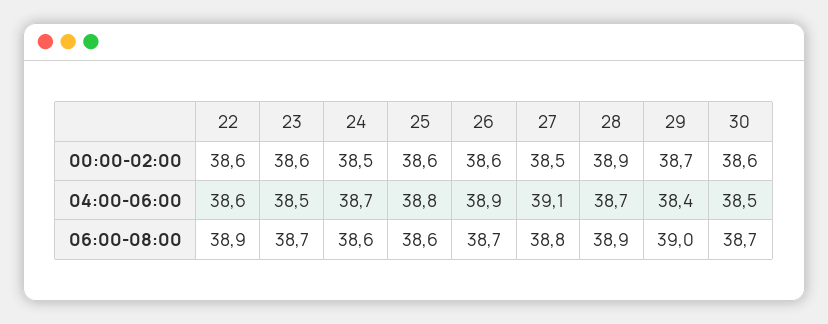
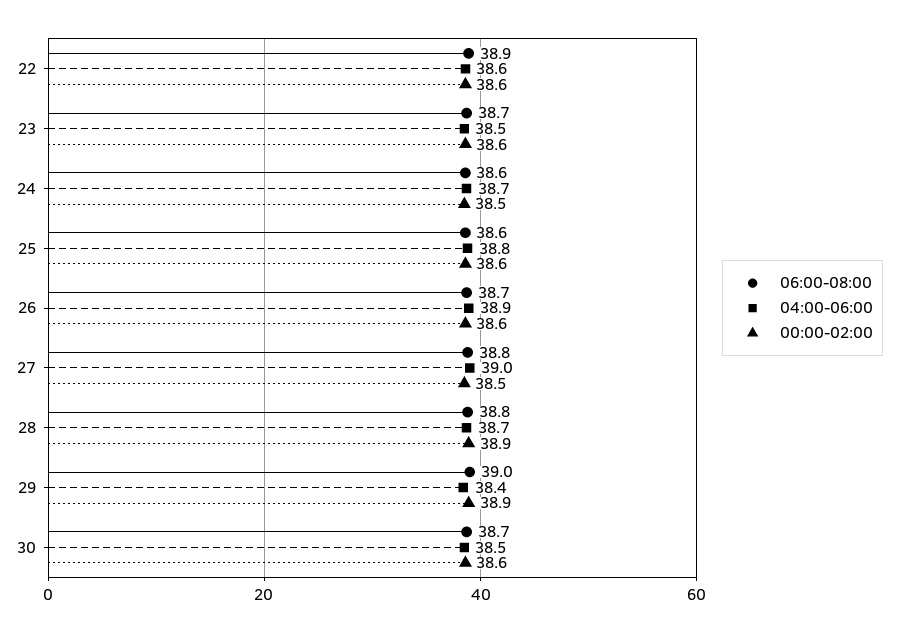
  {
    "00:00-02:00": {
      "22": 38.6,
      "23": 38.6,
      "24": 38.5,
      "25": 38.6,
      "26": 38.6,
      "27": 38.5,
      "28": 38.9,
-     "29": 38.7,
+     "29": 38.9,
      "30": 38.6
    },
    "04:00-06:00": {
      "22": 38.6,
      "23": 38.5,
      "24": 38.7,
      "25": 38.8,
      "26": 38.9,
-     "27": 39.1,
+     "27": 39,
      "28": 38.7,
      "29": 38.4,
      "30": 38.5
    },
    "06:00-08:00": {
      "22": 38.9,
      "23": 38.7,
      "24": 38.6,
      "25": 38.6,
      "26": 38.7,
      "27": 38.8,
-     "28": 38.9,
+     "28": 38.8,
      "29": 39,
      "30": 38.7
    }
  }

